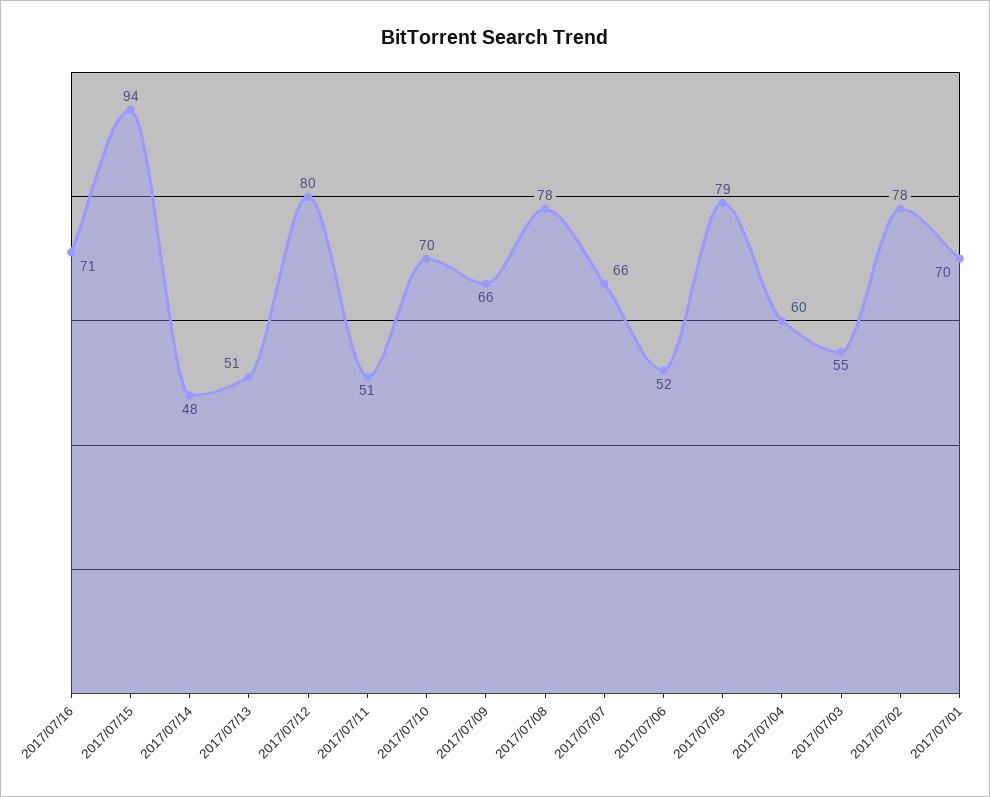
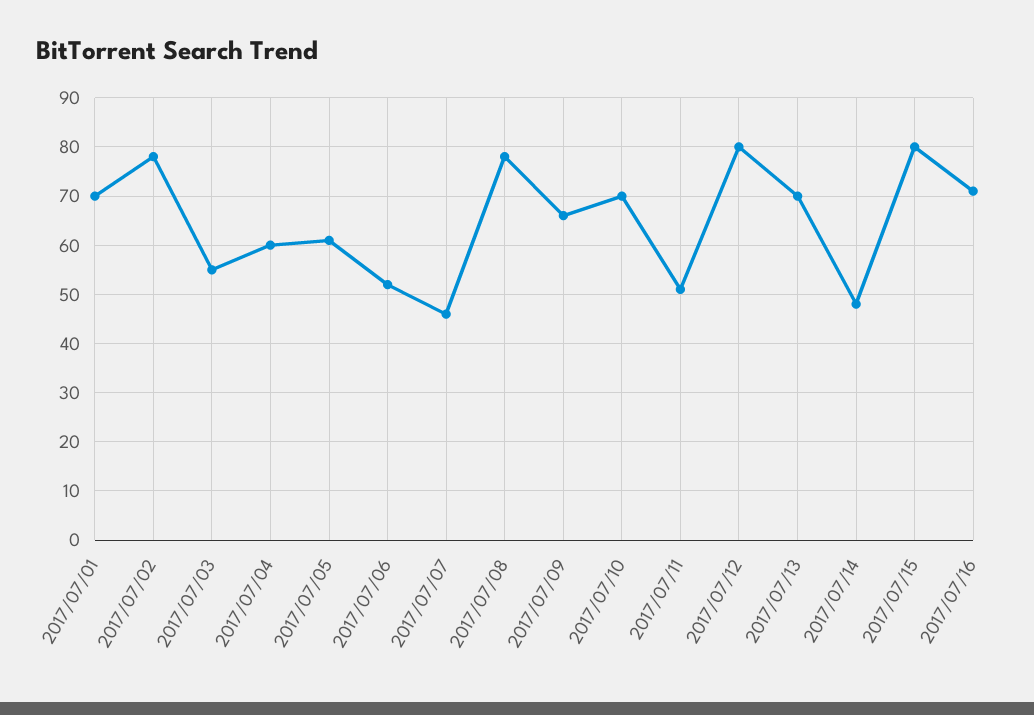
  {
    "2017/07/16": 71,
-   "2017/07/15": 94,
+   "2017/07/15": 80,
    "2017/07/14": 48,
-   "2017/07/13": 51,
+   "2017/07/13": 70,
    "2017/07/12": 80,
    "2017/07/11": 51,
    "2017/07/10": 70,
    "2017/07/09": 66,
    "2017/07/08": 78,
-   "2017/07/07": 66,
+   "2017/07/07": 45,
    "2017/07/06": 52,
-   "2017/07/05": 79,
+   "2017/07/05": 60,
    "2017/07/04": 60,
    "2017/07/03": 55,
    "2017/07/02": 78,
    "2017/07/01": 70
  }

